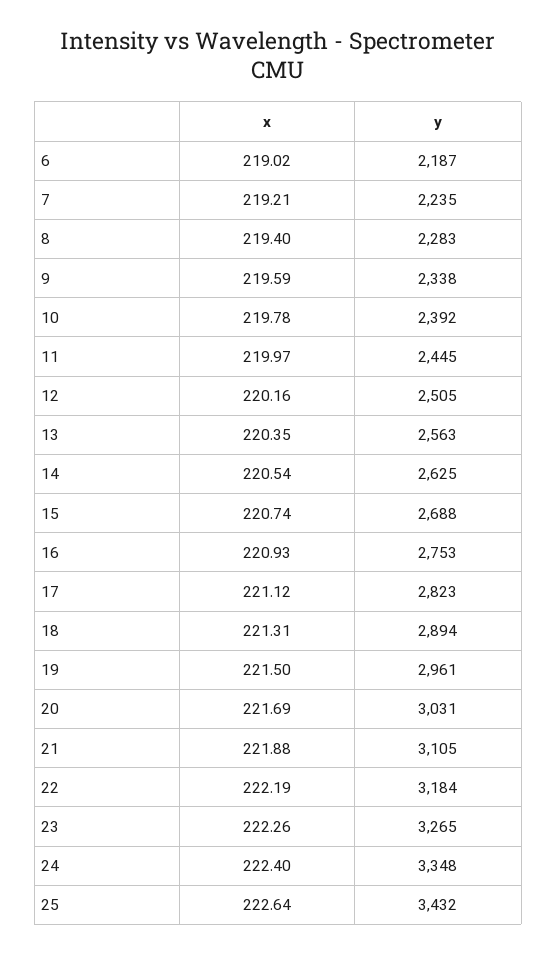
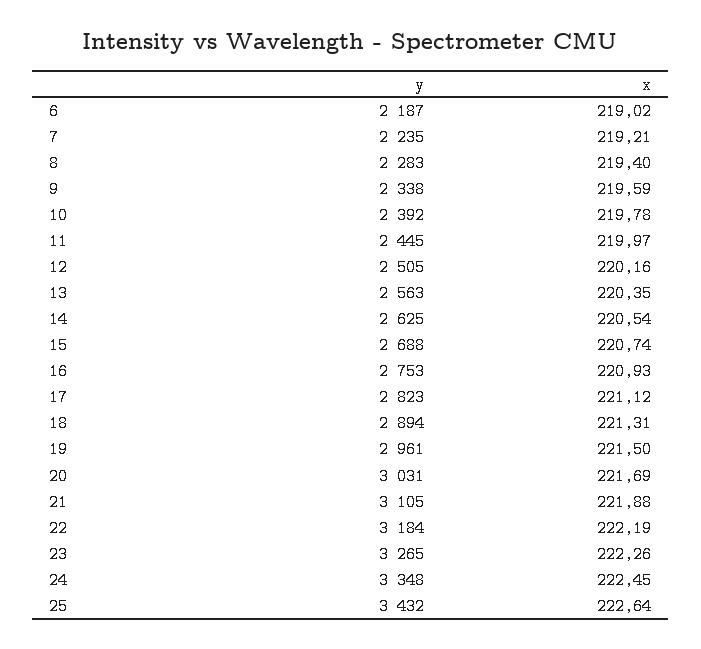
  {
    "x": {
      "6": 219.02,
      "7": 219.21,
      "8": 219.4,
      "9": 219.59,
      "10": 219.78,
      "11": 219.97,
      "12": 220.16,
      "13": 220.35,
      "14": 220.54,
      "15": 220.74,
      "16": 220.93,
      "17": 221.12,
      "18": 221.31,
      "19": 221.5,
      "20": 221.69,
      "21": 221.88,
      "22": 222.19,
      "23": 222.26,
-     "24": 222.4,
+     "24": 222.45,
      "25": 222.64
    },
    "y": {
      "6": 2187,
      "7": 2235,
      "8": 2283,
      "9": 2338,
      "10": 2392,
      "11": 2445,
      "12": 2505,
      "13": 2563,
      "14": 2625,
      "15": 2688,
      "16": 2753,
      "17": 2823,
      "18": 2894,
      "19": 2961,
      "20": 3031,
      "21": 3105,
      "22": 3184,
      "23": 3265,
      "24": 3348,
      "25": 3432
    }
  }

